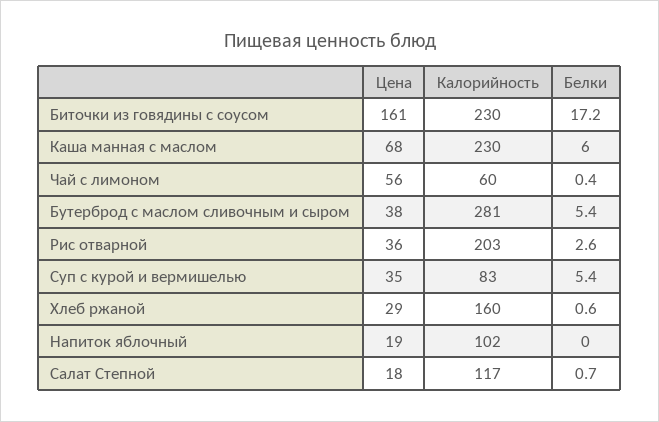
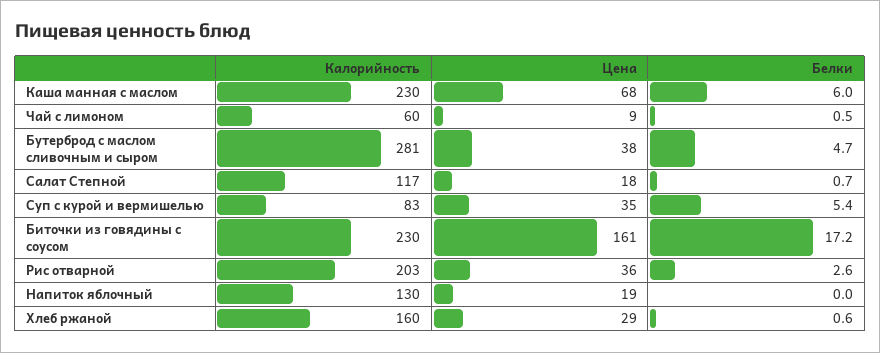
  {
    "Цена": {
      "Биточки из говядины с соусом": 161,
      "Каша манная с маслом": 68,
-     "Чай с лимоном": 56,
+     "Чай с лимоном": 9,
      "Бутерброд с маслом сливочным и сыром": 38,
      "Рис отварной": 36,
      "Суп с курой и вермишелью": 35,
      "Хлеб ржаной": 29,
      "Напиток яблочный": 19,
      "Салат Степной": 18
    },
    "Калорийность": {
      "Биточки из говядины с соусом": 230,
      "Каша манная с маслом": 230,
      "Чай с лимоном": 60,
      "Бутерброд с маслом сливочным и сыром": 281,
      "Рис отварной": 203,
      "Суп с курой и вермишелью": 83,
      "Хлеб ржаной": 160,
-     "Напиток яблочный": 102,
+     "Напиток яблочный": 130,
      "Салат Степной": 117
    },
    "Белки": {
      "Биточки из говядины с соусом": 17.2,
      "Каша манная с маслом": 6,
-     "Чай с лимоном": 0.4,
+     "Чай с лимоном": 0.5,
-     "Бутерброд с маслом сливочным и сыром": 5.4,
+     "Бутерброд с маслом сливочным и сыром": 4.7,
      "Рис отварной": 2.6,
      "Суп с курой и вермишелью": 5.4,
      "Хлеб ржаной": 0.6,
      "Напиток яблочный": 0,
      "Салат Степной": 0.7
    }
  }

